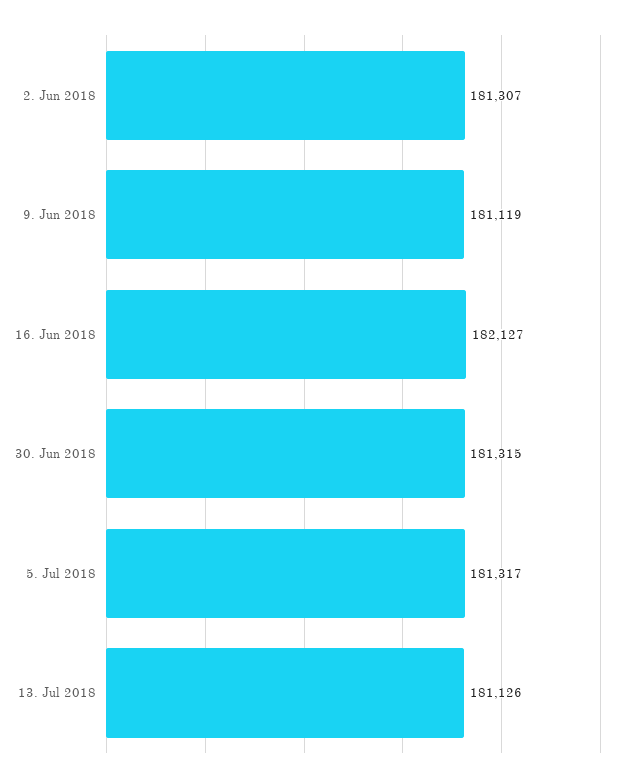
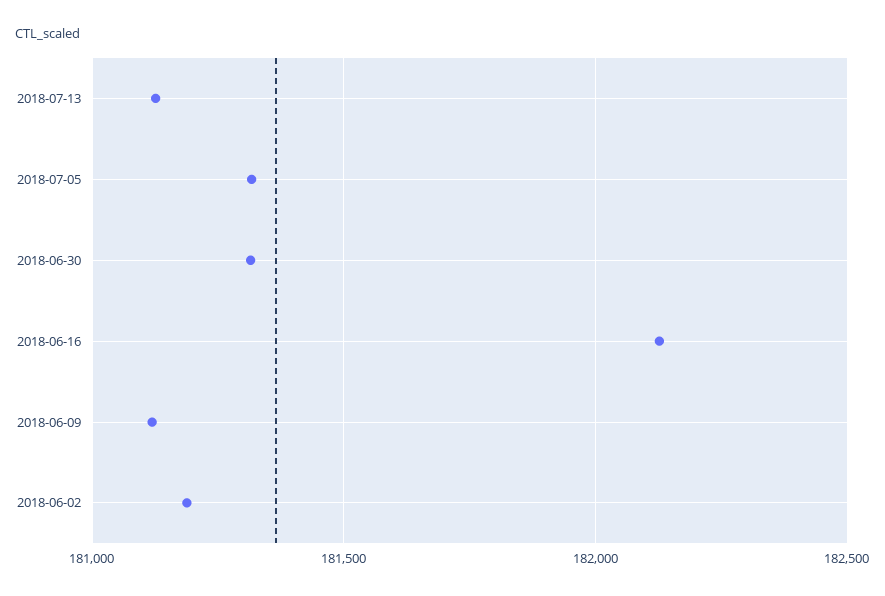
  {
-   "2. Jun 2018": 181307,
+   "2. Jun 2018": 181200,
    "9. Jun 2018": 181119,
    "16. Jun 2018": 182127,
    "30. Jun 2018": 181315,
    "5. Jul 2018": 181317,
    "13. Jul 2018": 181126
  }

